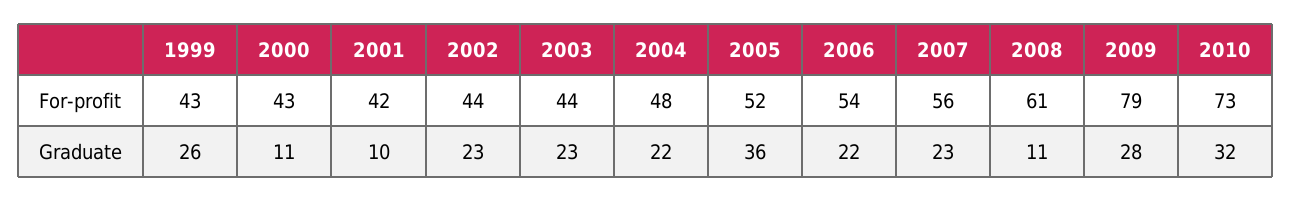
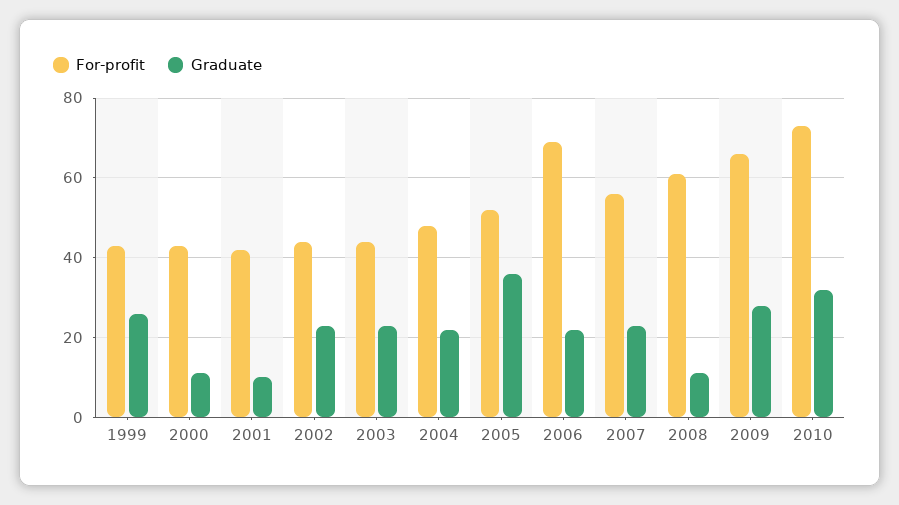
  {
    "For-profit": {
      "1999": 43,
      "2000": 43,
      "2001": 42,
      "2002": 44,
      "2003": 44,
      "2004": 48,
      "2005": 52,
-     "2006": 54,
+     "2006": 70,
      "2007": 56,
      "2008": 61,
-     "2009": 79,
+     "2009": 65,
      "2010": 73
    },
    "Graduate": {
      "1999": 26,
      "2000": 11,
      "2001": 10,
      "2002": 23,
      "2003": 23,
      "2004": 22,
      "2005": 36,
      "2006": 22,
      "2007": 23,
      "2008": 11,
      "2009": 28,
      "2010": 32
    }
  }

